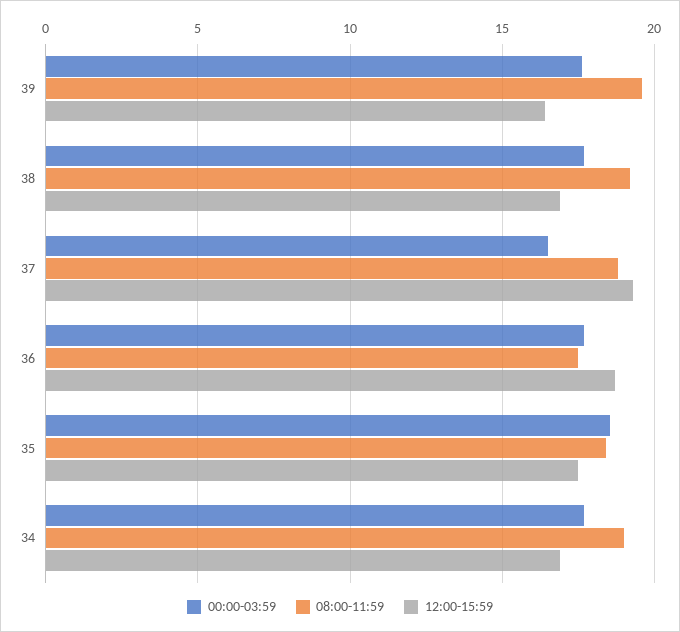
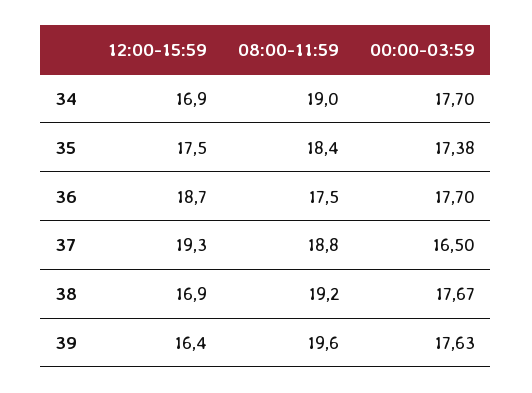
  {
    "00:00-03:59": {
      "39": 17.63,
      "38": 17.67,
      "37": 16.5,
      "36": 17.7,
-     "35": 18.5,
+     "35": 17.38,
      "34": 17.7
    },
    "08:00-11:59": {
      "39": 19.6,
      "38": 19.2,
      "37": 18.8,
      "36": 17.5,
      "35": 18.4,
      "34": 19
    },
    "12:00-15:59": {
      "39": 16.4,
      "38": 16.9,
      "37": 19.3,
      "36": 18.7,
      "35": 17.5,
      "34": 16.9
    }
  }

